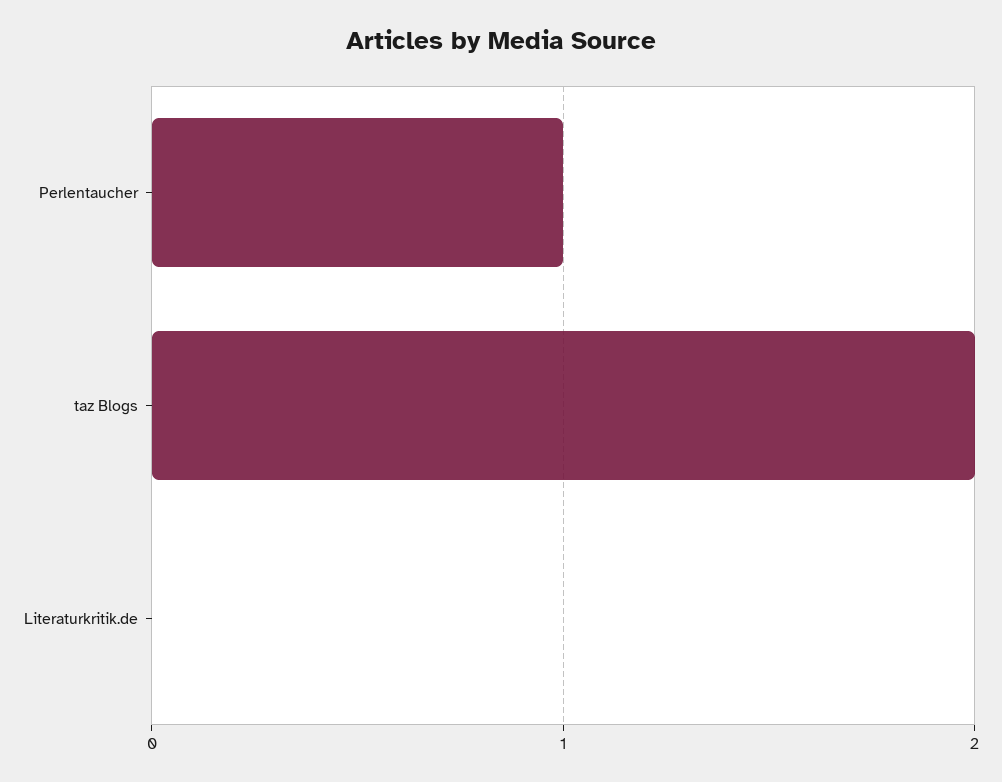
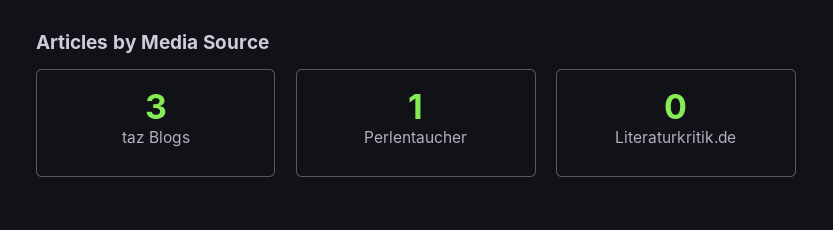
  {
    "Perlentaucher": 1,
-   "taz Blogs": 2,
+   "taz Blogs": 3,
    "Literaturkritik.de": 0
  }

